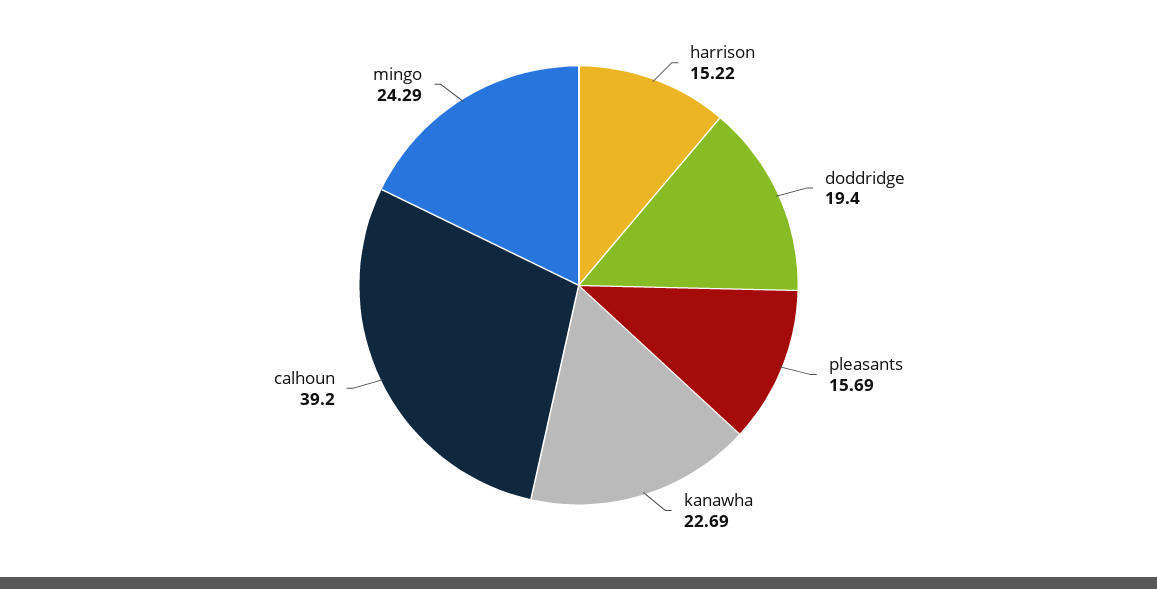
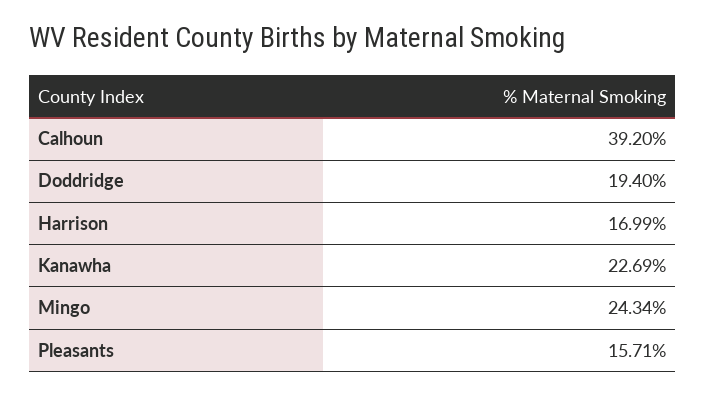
  {
-   "harrison": 15.22,
+   "harrison": 16.99,
    "doddridge": 19.4,
-   "pleasants": 15.69,
+   "pleasants": 15.71,
    "kanawha": 22.69,
    "calhoun": 39.2,
-   "mingo": 24.29
+   "mingo": 24.34
  }

